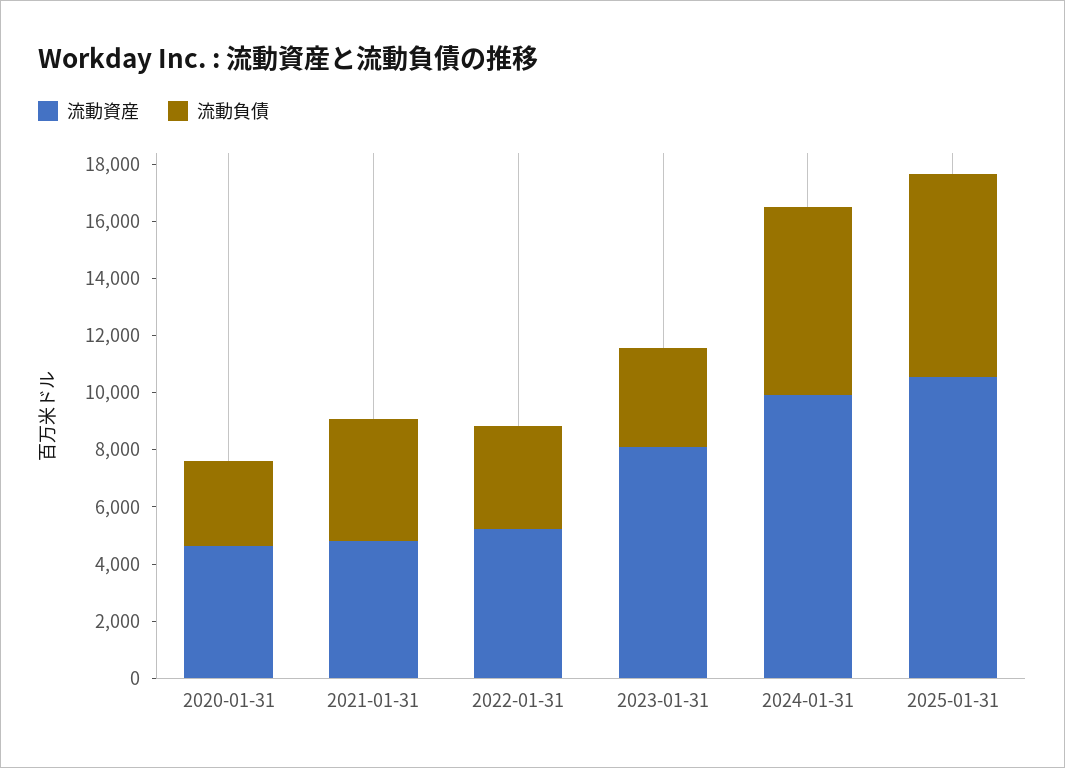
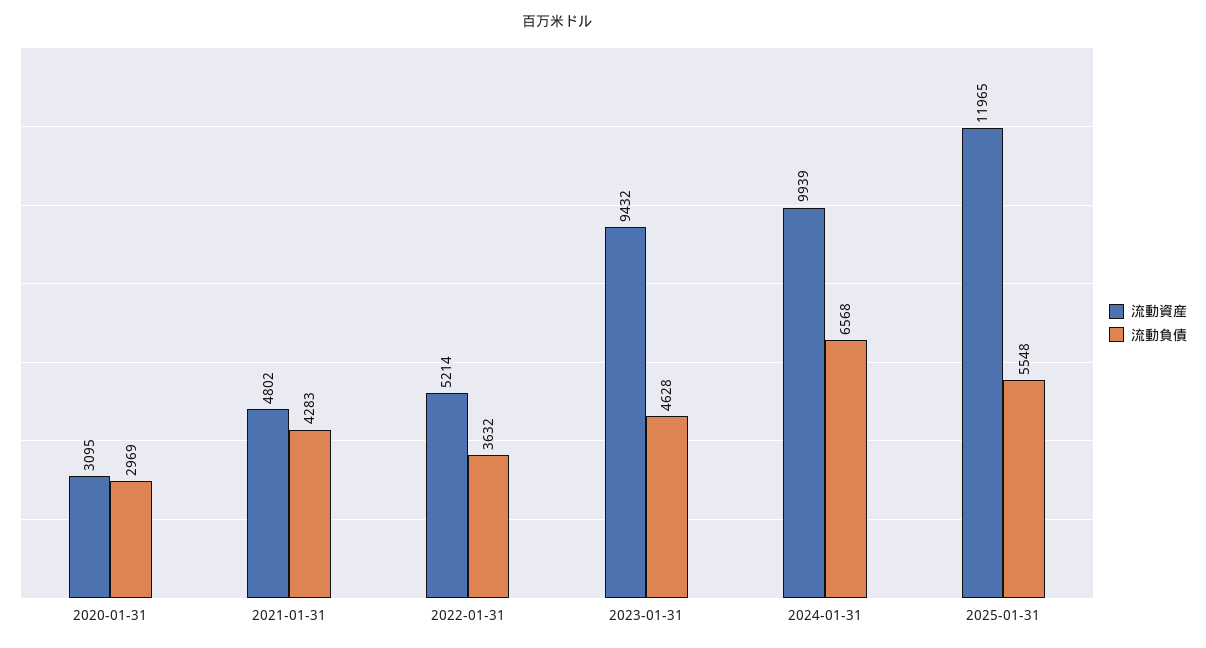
  {
    "流動資産": {
-     "2020-01-31": 4500,
+     "2020-01-31": 3095,
      "2021-01-31": 4802,
      "2022-01-31": 5214,
-     "2023-01-31": 8000,
+     "2023-01-31": 9432,
      "2024-01-31": 9939,
-     "2025-01-31": 10500
+     "2025-01-31": 11965
    },
    "流動負債": {
      "2020-01-31": 2969,
      "2021-01-31": 4283,
      "2022-01-31": 3632,
-     "2023-01-31": 3500,
+     "2023-01-31": 4628,
      "2024-01-31": 6568,
-     "2025-01-31": 7000
+     "2025-01-31": 5548
    }
  }

